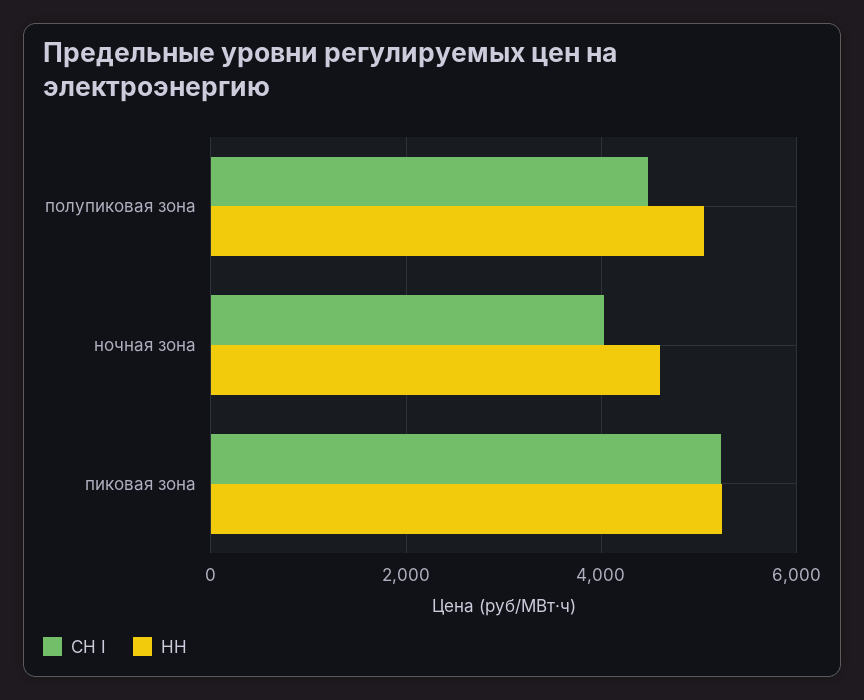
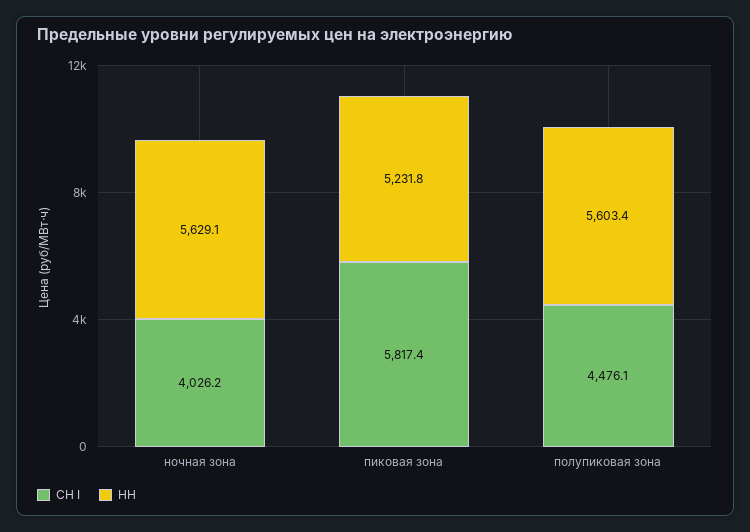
  {
    "СН I": {
      "полупиковая зона": 4476.1,
      "ночная зона": 4026.2,
-     "пиковая зона": 5200
+     "пиковая зона": 5817.4
    },
    "НН": {
-     "полупиковая зона": 5000,
+     "полупиковая зона": 5603.4,
-     "ночная зона": 4600,
+     "ночная зона": 5629.1,
      "пиковая зона": 5231.8
    }
  }

